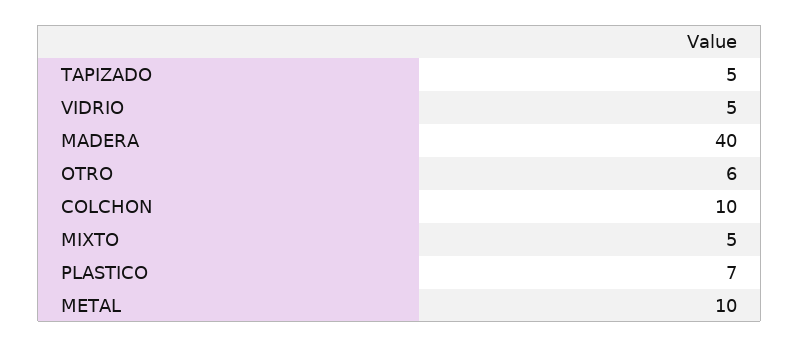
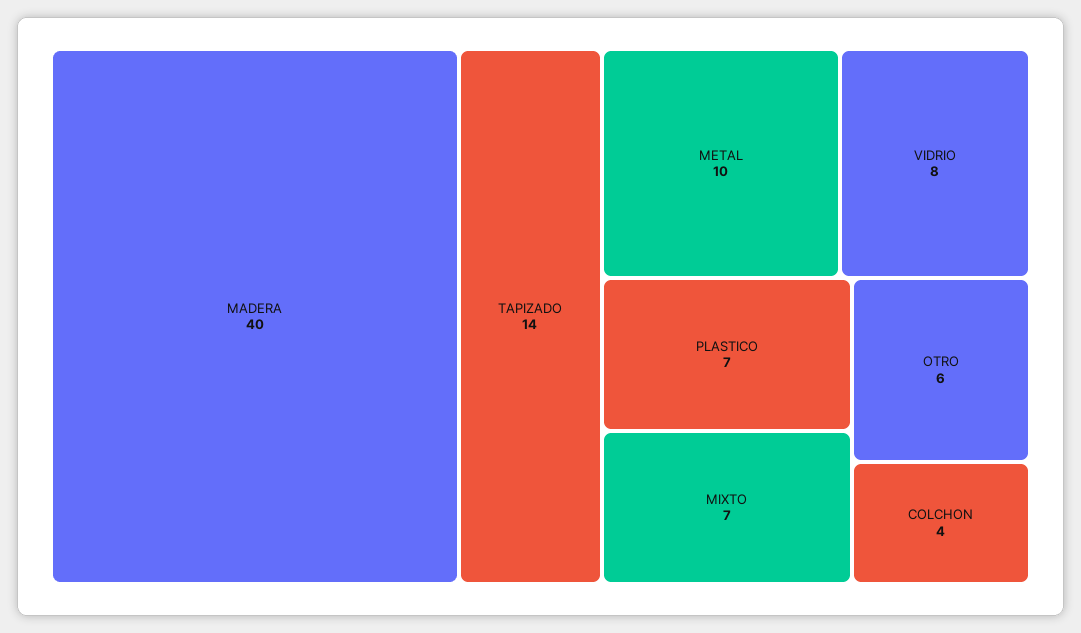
  {
-   "TAPIZADO": 5,
+   "TAPIZADO": 14,
-   "VIDRIO": 5,
+   "VIDRIO": 8,
    "MADERA": 40,
    "OTRO": 6,
-   "COLCHON": 10,
+   "COLCHON": 4,
-   "MIXTO": 5,
+   "MIXTO": 7,
    "PLASTICO": 7,
    "METAL": 10
  }

